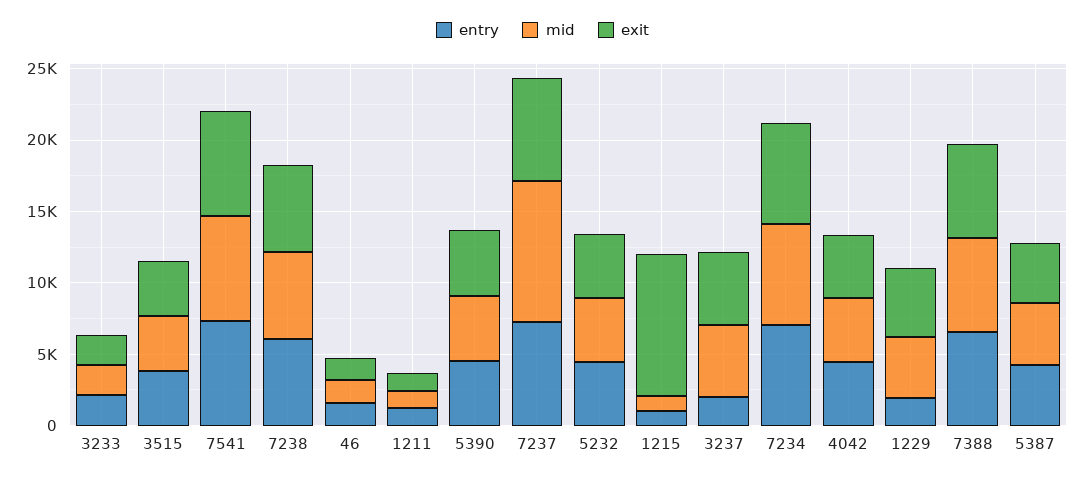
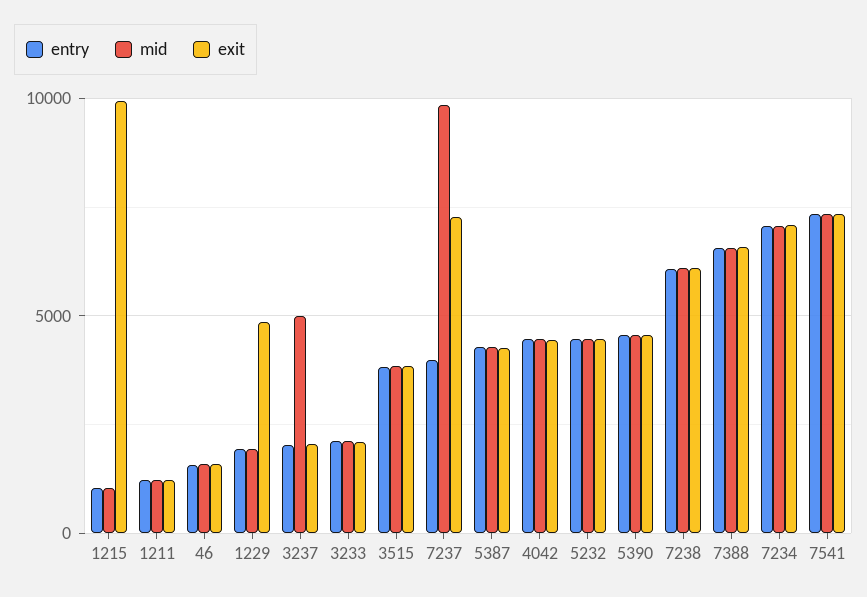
  {
    "entry": {
      "3233": 2000,
      "3515": 4000,
      "7541": 7500,
      "7238": 6000,
      "46": 1500,
      "1211": 1000,
      "5390": 4500,
-     "7237": 7000,
+     "7237": 4000,
      "5232": 4500,
      "1215": 1000,
      "3237": 2000,
      "7234": 7000,
      "4042": 4500,
      "1229": 2000,
      "7388": 6500,
      "5387": 4500
    },
    "mid": {
      "3233": 2000,
      "3515": 4000,
      "7541": 7500,
      "7238": 6000,
      "46": 1500,
      "1211": 1000,
      "5390": 4500,
      "7237": 10000,
      "5232": 4500,
      "1215": 1000,
      "3237": 5000,
      "7234": 7000,
      "4042": 4500,
-     "1229": 4000,
+     "1229": 2000,
      "7388": 6500,
      "5387": 4500
    },
    "exit": {
      "3233": 2000,
      "3515": 4000,
      "7541": 7500,
      "7238": 6000,
      "46": 1500,
      "1211": 1000,
      "5390": 4500,
      "7237": 7500,
      "5232": 4500,
      "1215": 10000,
-     "3237": 5000,
+     "3237": 2000,
      "7234": 7000,
      "4042": 4500,
      "1229": 5000,
      "7388": 6500,
      "5387": 4500
    }
  }

